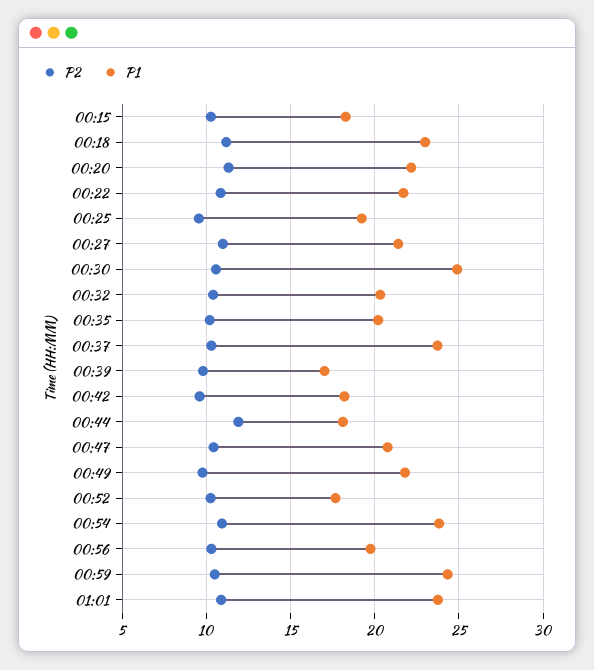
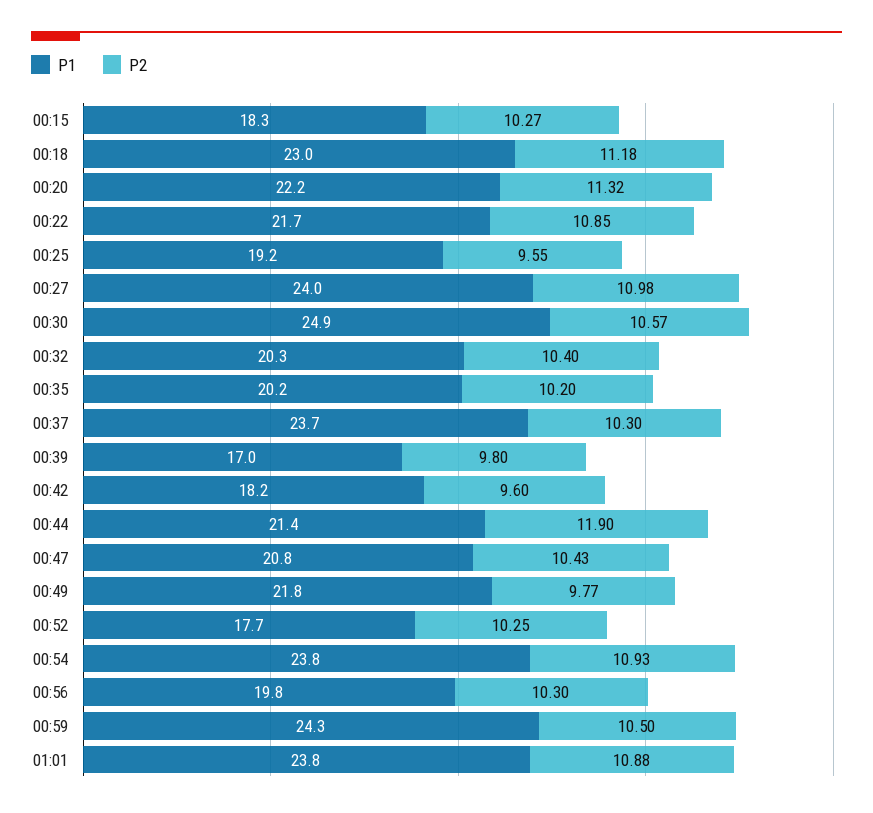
  {
    "P2": {
      "00:15": 10.27,
      "00:18": 11.18,
      "00:20": 11.32,
      "00:22": 10.85,
      "00:25": 9.55,
      "00:27": 10.98,
      "00:30": 10.57,
      "00:32": 10.4,
      "00:35": 10.2,
      "00:37": 10.3,
      "00:39": 9.8,
      "00:42": 9.6,
      "00:44": 11.9,
      "00:47": 10.43,
      "00:49": 9.77,
      "00:52": 10.25,
      "00:54": 10.93,
      "00:56": 10.3,
      "00:59": 10.5,
      "01:01": 10.88
    },
    "P1": {
      "00:15": 18.3,
      "00:18": 23,
      "00:20": 22.2,
      "00:22": 21.7,
      "00:25": 19.2,
-     "00:27": 21.5,
+     "00:27": 24,
      "00:30": 24.9,
      "00:32": 20.3,
      "00:35": 20.2,
      "00:37": 23.7,
      "00:39": 17,
      "00:42": 18.2,
-     "00:44": 18,
+     "00:44": 21.4,
      "00:47": 20.8,
      "00:49": 21.8,
      "00:52": 17.7,
      "00:54": 23.8,
      "00:56": 19.8,
      "00:59": 24.3,
      "01:01": 23.8
    }
  }

